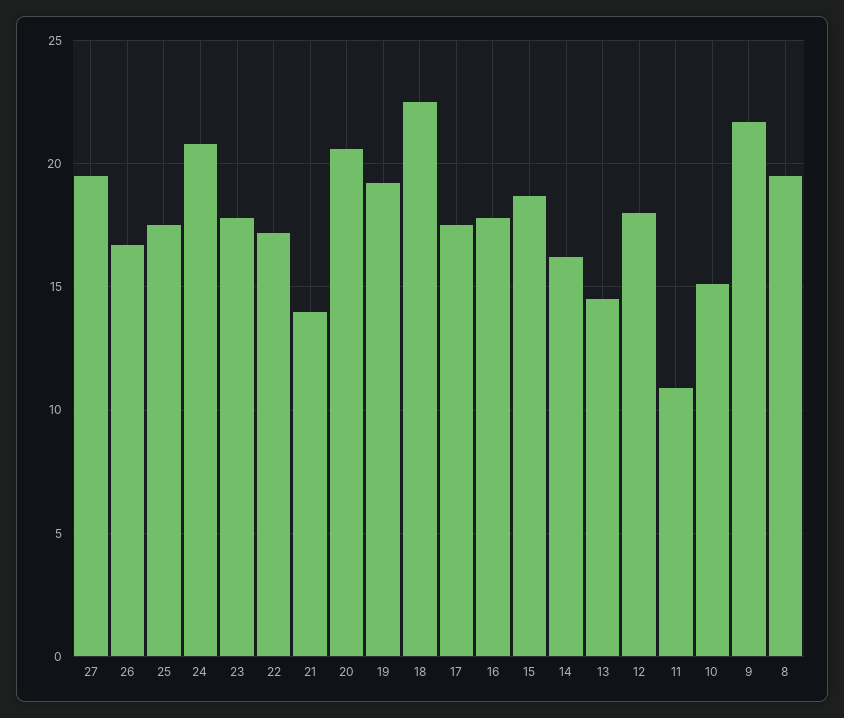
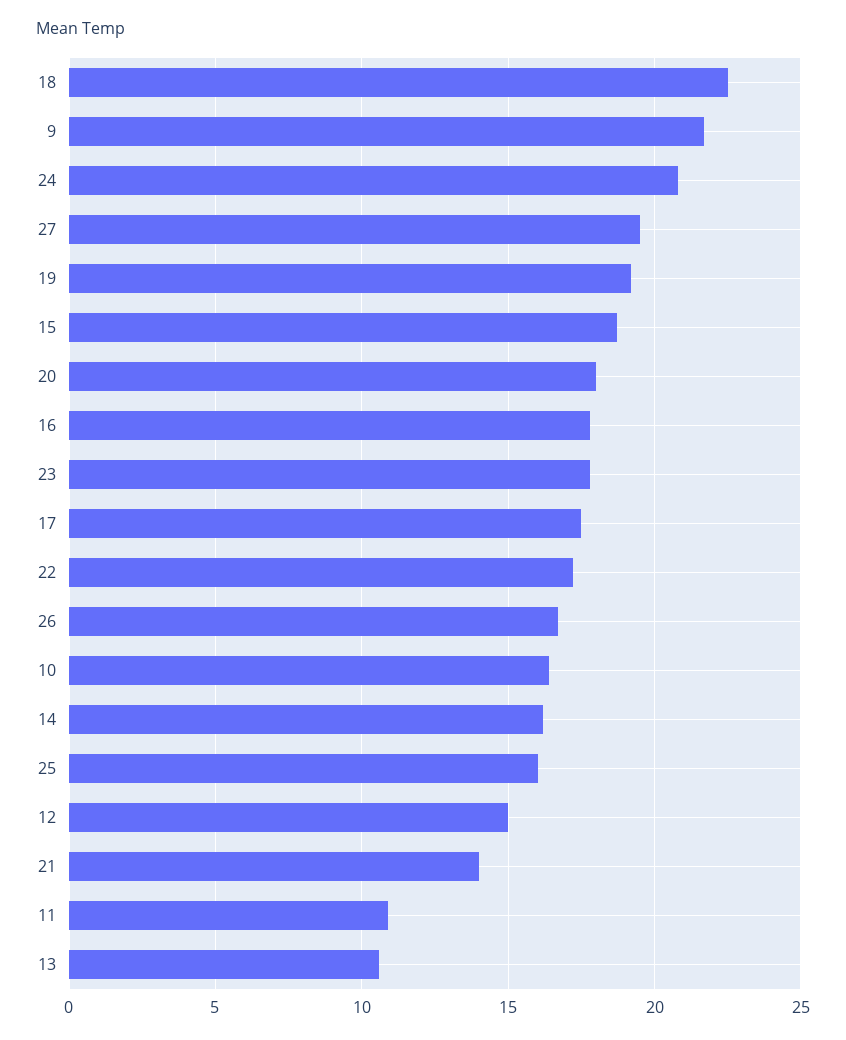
  {
    "27": 19.5,
    "26": 16.5,
-   "25": 17.5,
+   "25": 16,
    "24": 21,
    "23": 18,
    "22": 17,
    "21": 14,
-   "20": 20.5,
+   "20": 18,
    "19": 19,
    "18": 22.5,
    "17": 17.5,
    "16": 18,
    "15": 18.5,
    "14": 16,
-   "13": 14.5,
+   "13": 10.5,
-   "12": 18,
+   "12": 15,
    "11": 11,
-   "10": 15,
+   "10": 16.5,
-   "9": 21.5,
+   "9": 21.5
-   "8": 19.5
  }

